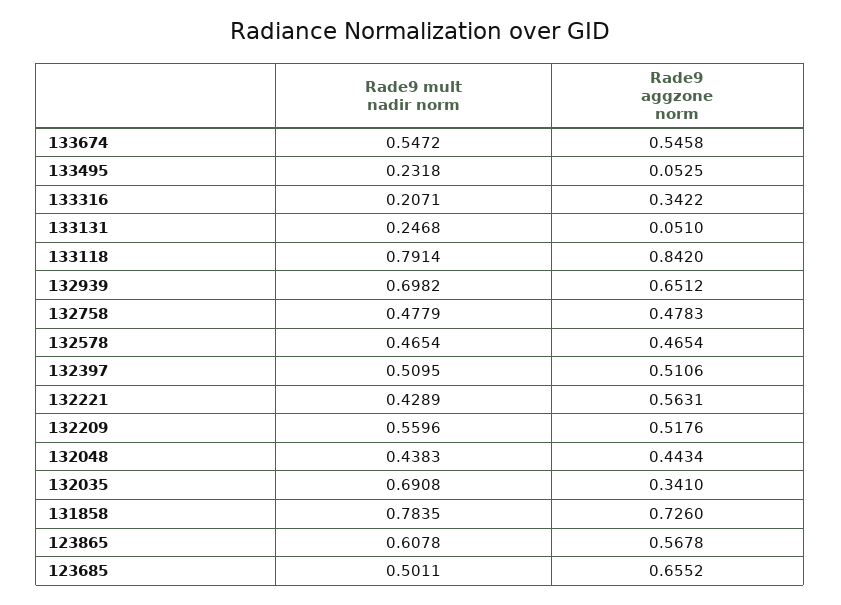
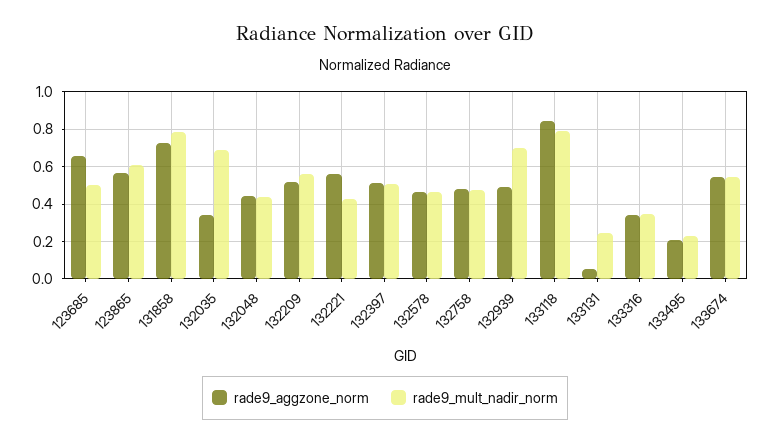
  {
    "Rade9 mult nadir norm": {
      "133674": 0.5472,
      "133495": 0.2318,
-     "133316": 0.2071,
+     "133316": 0.35,
      "133131": 0.2468,
      "133118": 0.7914,
      "132939": 0.6982,
      "132758": 0.4779,
      "132578": 0.4654,
      "132397": 0.5095,
      "132221": 0.4289,
      "132209": 0.5596,
      "132048": 0.4383,
      "132035": 0.6908,
      "131858": 0.7835,
      "123865": 0.6078,
      "123685": 0.5011
    },
    "Rade9 aggzone norm": {
      "133674": 0.5458,
-     "133495": 0.0525,
+     "133495": 0.2,
      "133316": 0.3422,
      "133131": 0.051,
      "133118": 0.842,
-     "132939": 0.6512,
+     "132939": 0.5,
      "132758": 0.4783,
      "132578": 0.4654,
      "132397": 0.5106,
      "132221": 0.5631,
      "132209": 0.5176,
      "132048": 0.4434,
      "132035": 0.341,
      "131858": 0.726,
      "123865": 0.5678,
      "123685": 0.6552
    }
  }

